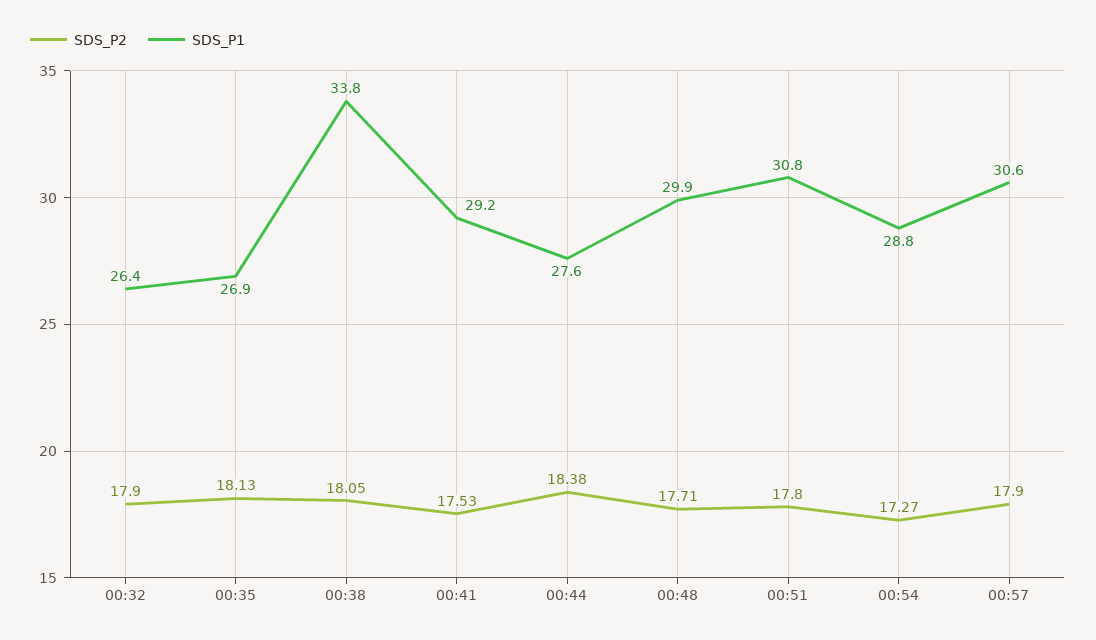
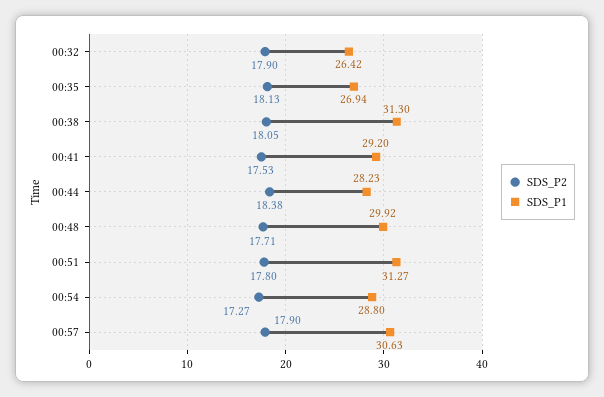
  {
    "SDS_P2": {
      "00:32": 17.9,
      "00:35": 18.13,
      "00:38": 18.05,
      "00:41": 17.53,
      "00:44": 18.38,
      "00:48": 17.71,
      "00:51": 17.8,
      "00:54": 17.27,
      "00:57": 17.9
    },
    "SDS_P1": {
      "00:32": 26.42,
      "00:35": 26.94,
-     "00:38": 33.8,
+     "00:38": 31.3,
      "00:41": 29.2,
-     "00:44": 27.6,
+     "00:44": 28.23,
      "00:48": 29.92,
-     "00:51": 30.8,
+     "00:51": 31.27,
      "00:54": 28.8,
      "00:57": 30.63
    }
  }

